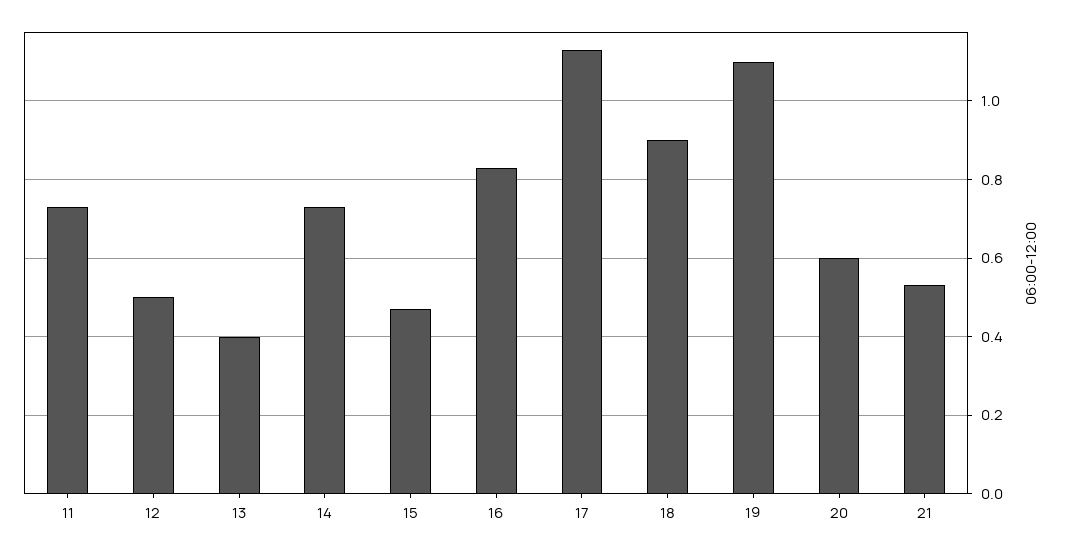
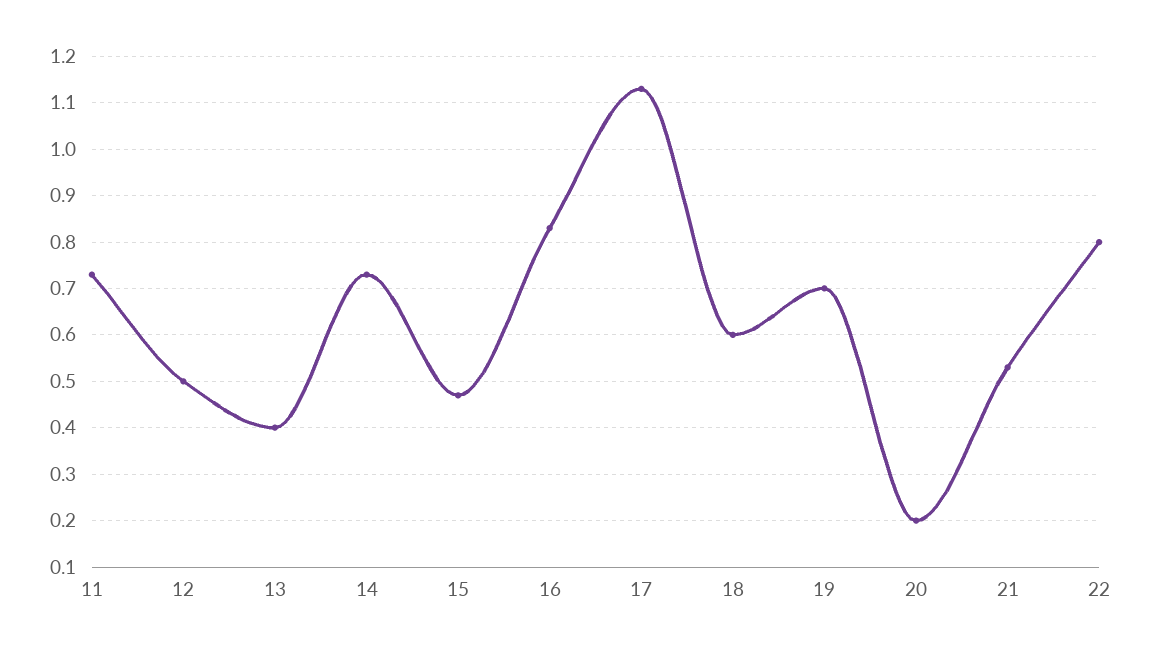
  {
    "11": 0.75,
    "12": 0.5,
    "13": 0.4,
    "14": 0.75,
    "15": 0.45,
    "16": 0.85,
    "17": 1.15,
-   "18": 0.9,
+   "18": 0.6,
-   "19": 1.1,
+   "19": 0.7,
-   "20": 0.6,
+   "20": 0.2,
-   "21": 0.55
+   "21": 0.55,
+   "22": 0.8
  }

